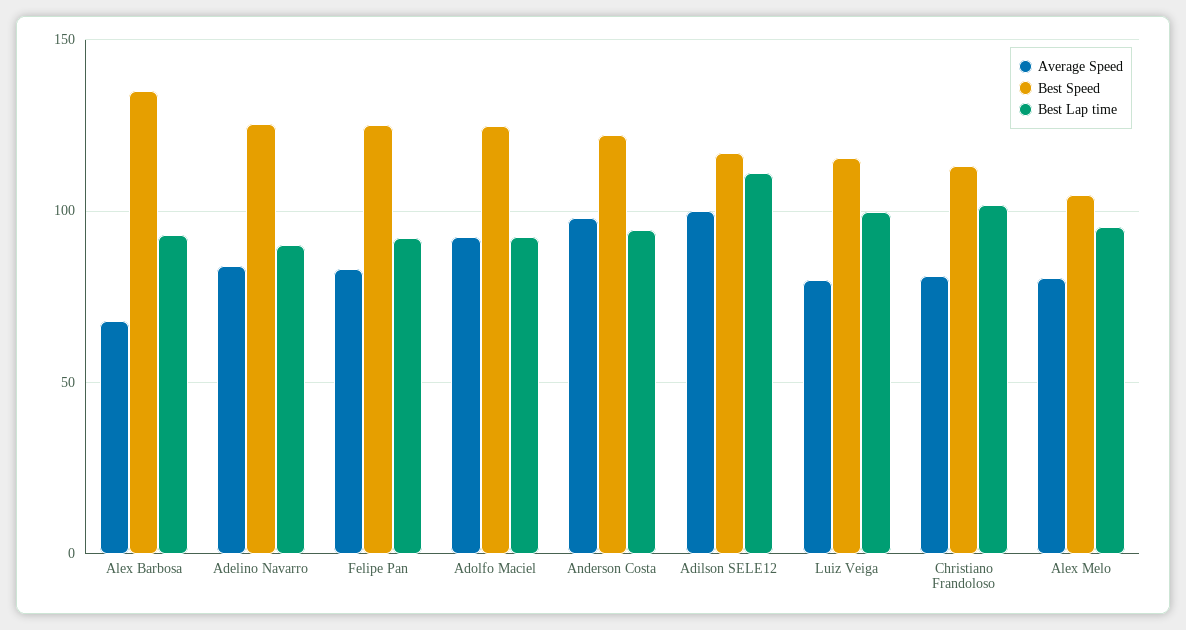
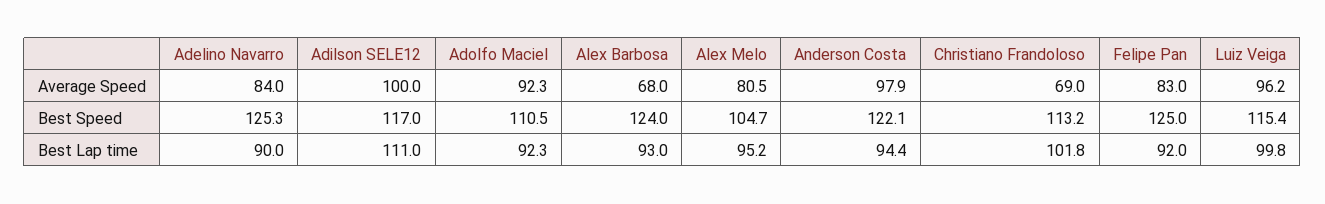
  {
    "Average Speed": {
      "Alex Barbosa": 68,
      "Adelino Navarro": 84,
      "Felipe Pan": 83,
      "Adolfo Maciel": 92.3,
      "Anderson Costa": 97.9,
      "Adilson SELE12": 100,
-     "Luiz Veiga": 80,
+     "Luiz Veiga": 96.2,
-     "Christiano Frandoloso": 80,
+     "Christiano Frandoloso": 69,
      "Alex Melo": 80.5
    },
    "Best Speed": {
-     "Alex Barbosa": 135,
+     "Alex Barbosa": 124,
      "Adelino Navarro": 125.3,
      "Felipe Pan": 125,
-     "Adolfo Maciel": 125,
+     "Adolfo Maciel": 110.5,
      "Anderson Costa": 122.1,
      "Adilson SELE12": 117,
      "Luiz Veiga": 115.4,
      "Christiano Frandoloso": 113.2,
      "Alex Melo": 104.7
    },
    "Best Lap time": {
      "Alex Barbosa": 93,
      "Adelino Navarro": 90,
      "Felipe Pan": 92,
      "Adolfo Maciel": 92.3,
      "Anderson Costa": 94.4,
      "Adilson SELE12": 111,
      "Luiz Veiga": 99.8,
      "Christiano Frandoloso": 101.8,
      "Alex Melo": 95.2
    }
  }

